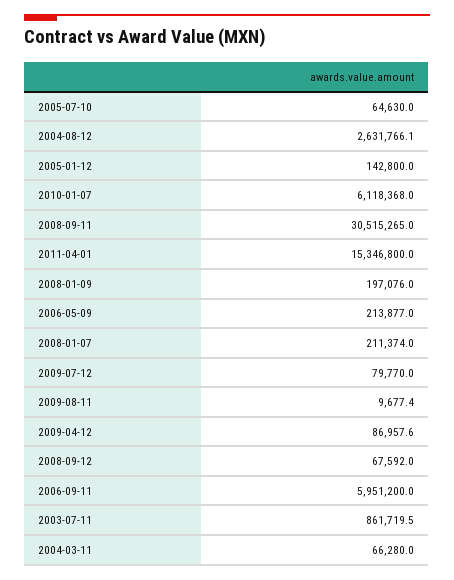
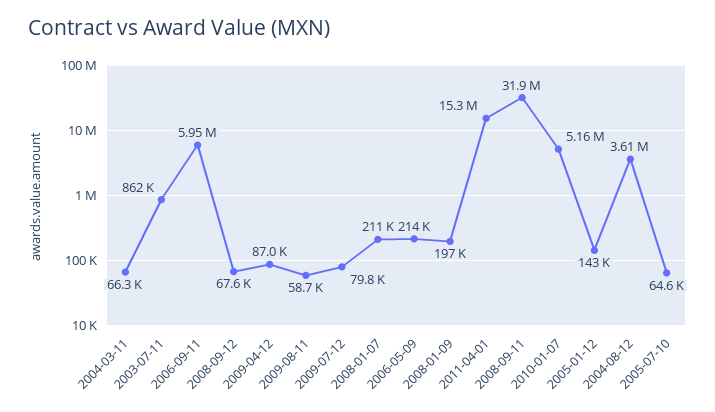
  {
    "2005-07-10": 64630,
-   "2004-08-12": 2631766.1,
+   "2004-08-12": 3610000,
    "2005-01-12": 142800,
-   "2010-01-07": 6118368,
+   "2010-01-07": 5160000,
-   "2008-09-11": 30515265,
+   "2008-09-11": 31900000,
    "2011-04-01": 15346800,
    "2008-01-09": 197076,
    "2006-05-09": 213877,
    "2008-01-07": 211374,
    "2009-07-12": 79770,
-   "2009-08-11": 9677.4,
+   "2009-08-11": 58700,
    "2009-04-12": 86957.6,
    "2008-09-12": 67592,
    "2006-09-11": 5951200,
    "2003-07-11": 861719.5,
    "2004-03-11": 66280
  }

